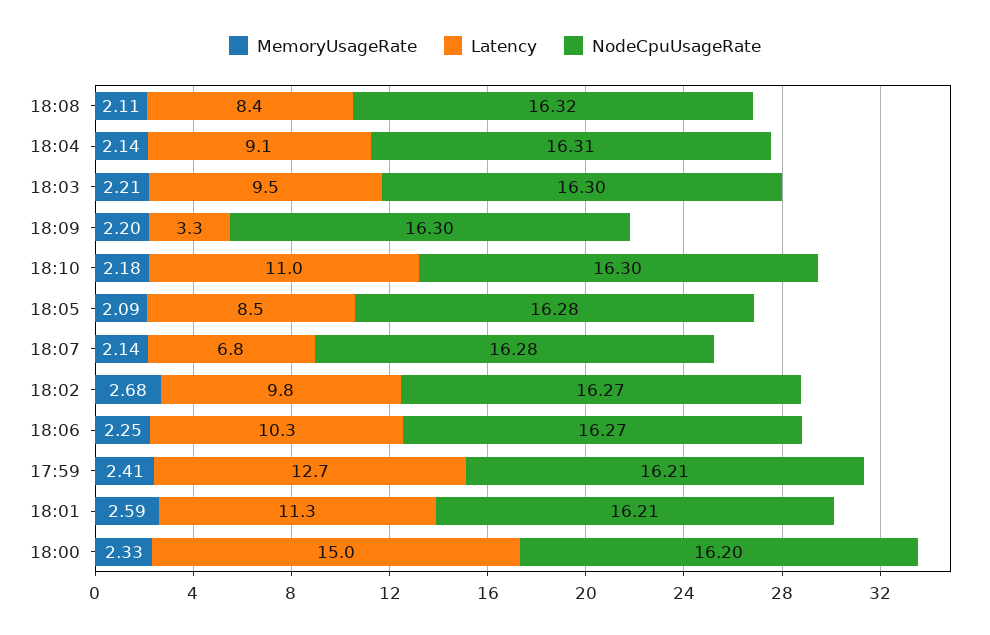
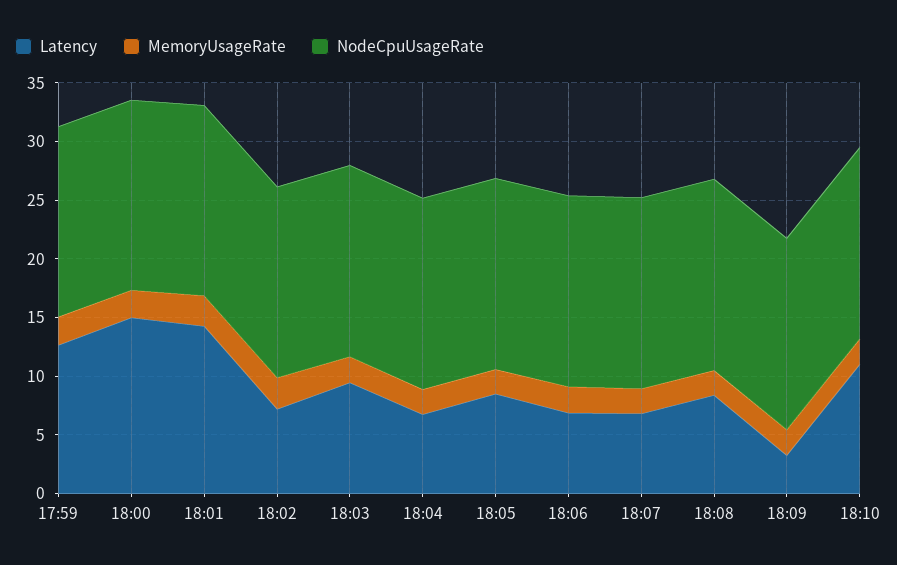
  {
    "MemoryUsageRate": {
      "18:08": 2.11,
      "18:04": 2.14,
      "18:03": 2.21,
      "18:09": 2.2,
      "18:10": 2.18,
      "18:05": 2.09,
      "18:07": 2.14,
      "18:02": 2.68,
      "18:06": 2.25,
      "17:59": 2.41,
      "18:01": 2.59,
      "18:00": 2.33
    },
    "Latency": {
      "18:08": 8.4,
-     "18:04": 9.1,
+     "18:04": 7,
      "18:03": 9.5,
      "18:09": 3.3,
      "18:10": 11,
      "18:05": 8.5,
      "18:07": 6.8,
-     "18:02": 9.8,
+     "18:02": 7,
-     "18:06": 10.3,
+     "18:06": 7,
      "17:59": 12.7,
-     "18:01": 11.3,
+     "18:01": 14,
      "18:00": 15
    },
    "NodeCpuUsageRate": {
      "18:08": 16.32,
      "18:04": 16.31,
      "18:03": 16.3,
      "18:09": 16.3,
      "18:10": 16.3,
      "18:05": 16.28,
      "18:07": 16.28,
      "18:02": 16.27,
      "18:06": 16.27,
      "17:59": 16.21,
      "18:01": 16.21,
      "18:00": 16.2
    }
  }

